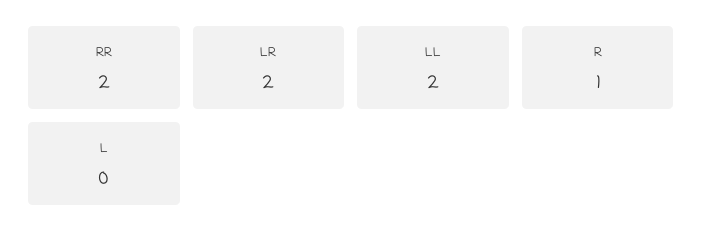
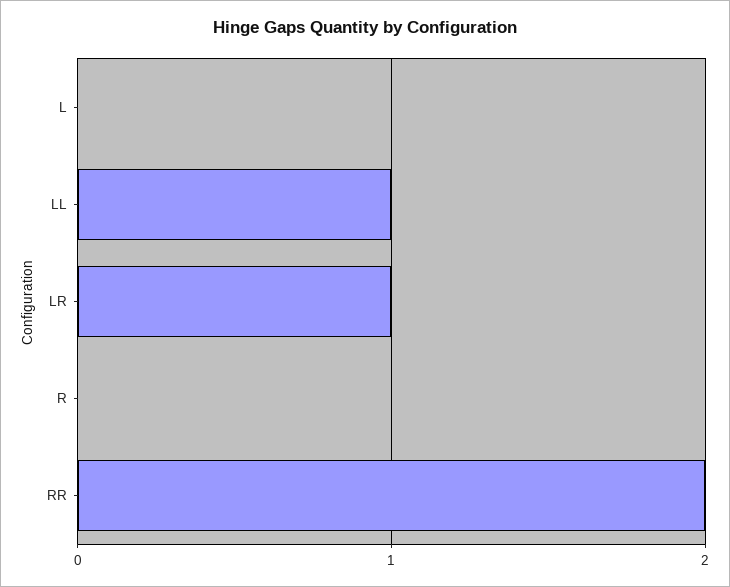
  {
    "RR": 2,
-   "LR": 2,
+   "LR": 1,
-   "LL": 2,
+   "LL": 1,
-   "R": 1,
+   "R": 0,
    "L": 0
  }

